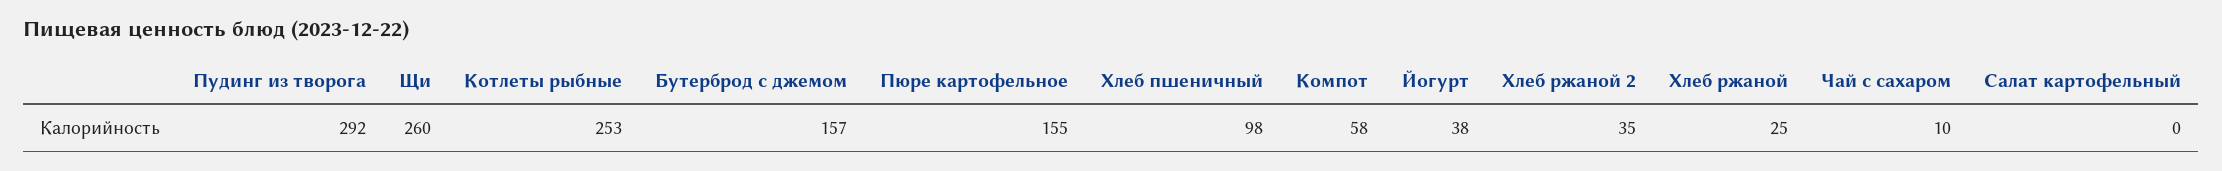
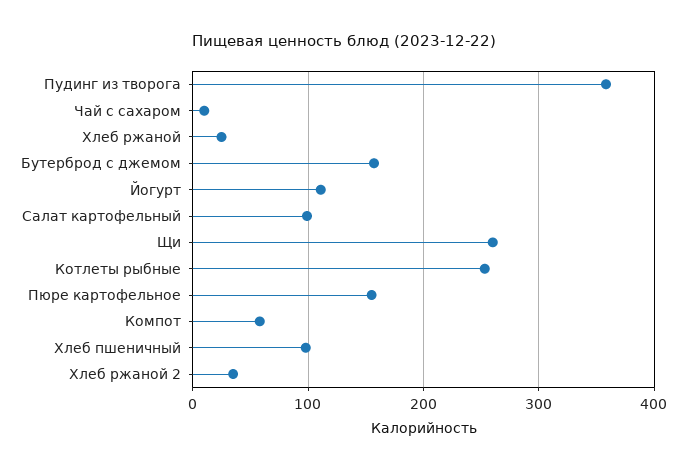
  {
-   "Пудинг из творога": 292,
+   "Пудинг из творога": 360,
    "Щи": 260,
    "Котлеты рыбные": 253,
    "Бутерброд с джемом": 157,
    "Пюре картофельное": 155,
    "Хлеб пшеничный": 98,
    "Компот": 58,
-   "Йогурт": 38,
+   "Йогурт": 110,
    "Хлеб ржаной 2": 35,
    "Хлеб ржаной": 25,
    "Чай с сахаром": 10,
-   "Салат картофельный": 0
+   "Салат картофельный": 100
  }

